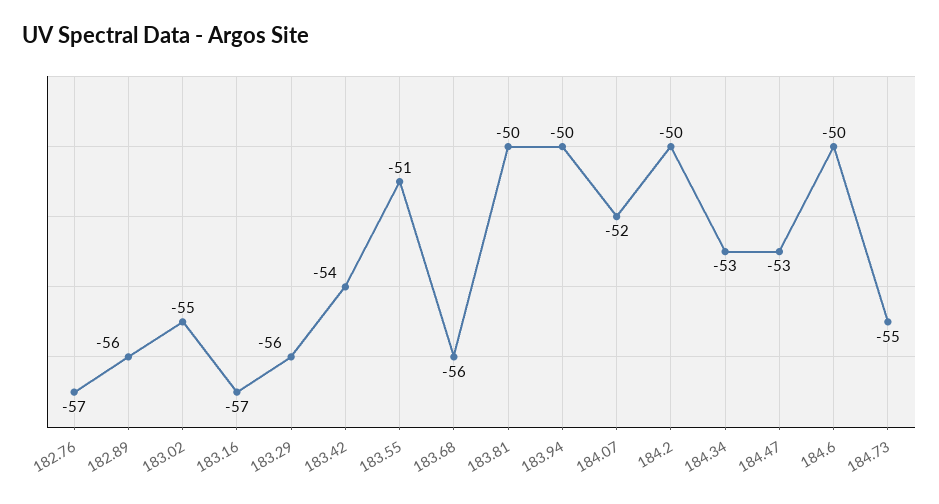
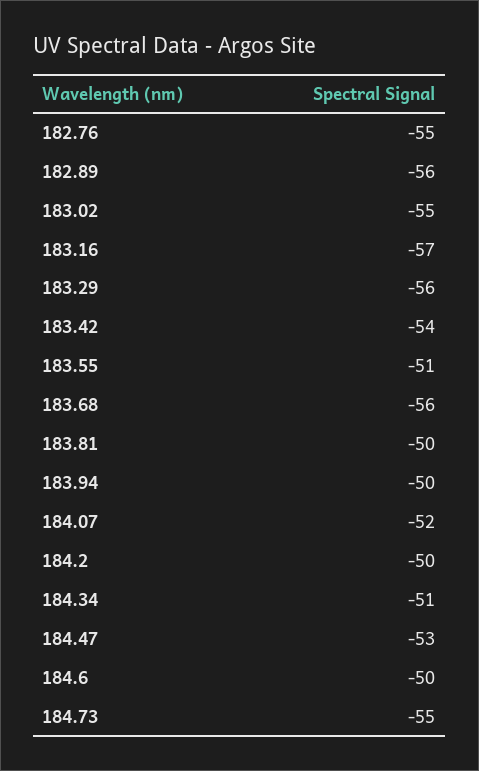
  {
-   "182.76": -57,
+   "182.76": -55,
    "182.89": -56,
    "183.02": -55,
    "183.16": -57,
    "183.29": -56,
    "183.42": -54,
    "183.55": -51,
    "183.68": -56,
    "183.81": -50,
    "183.94": -50,
    "184.07": -52,
    "184.2": -50,
-   "184.34": -53,
+   "184.34": -51,
    "184.47": -53,
    "184.6": -50,
    "184.73": -55
  }

